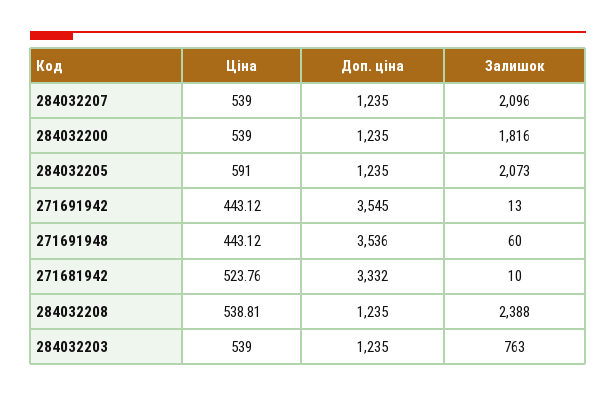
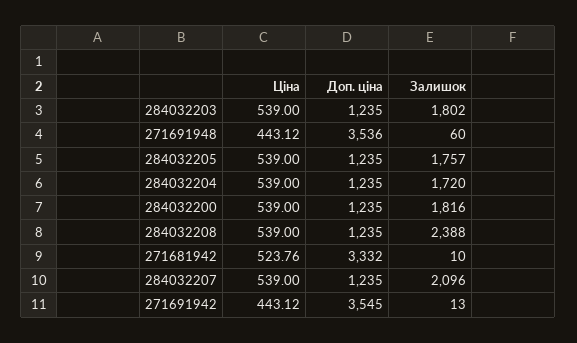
  {
    "Ціна": {
      "284032207": 539,
      "284032200": 539,
-     "284032205": 591,
+     "284032205": 539,
      "271691942": 443.12,
      "271691948": 443.12,
      "271681942": 523.76,
-     "284032208": 538.81,
+     "284032208": 539,
-     "284032203": 539
+     "284032203": 539,
+     "284032204": 539
    },
    "Доп. ціна": {
      "284032207": 1235,
      "284032200": 1235,
      "284032205": 1235,
      "271691942": 3545,
      "271691948": 3536,
      "271681942": 3332,
      "284032208": 1235,
-     "284032203": 1235
+     "284032203": 1235,
+     "284032204": 1235
    },
    "Залишок": {
      "284032207": 2096,
      "284032200": 1816,
-     "284032205": 2073,
+     "284032205": 1757,
      "271691942": 13,
      "271691948": 60,
      "271681942": 10,
      "284032208": 2388,
-     "284032203": 763
+     "284032203": 1802,
+     "284032204": 1720
    }
  }

